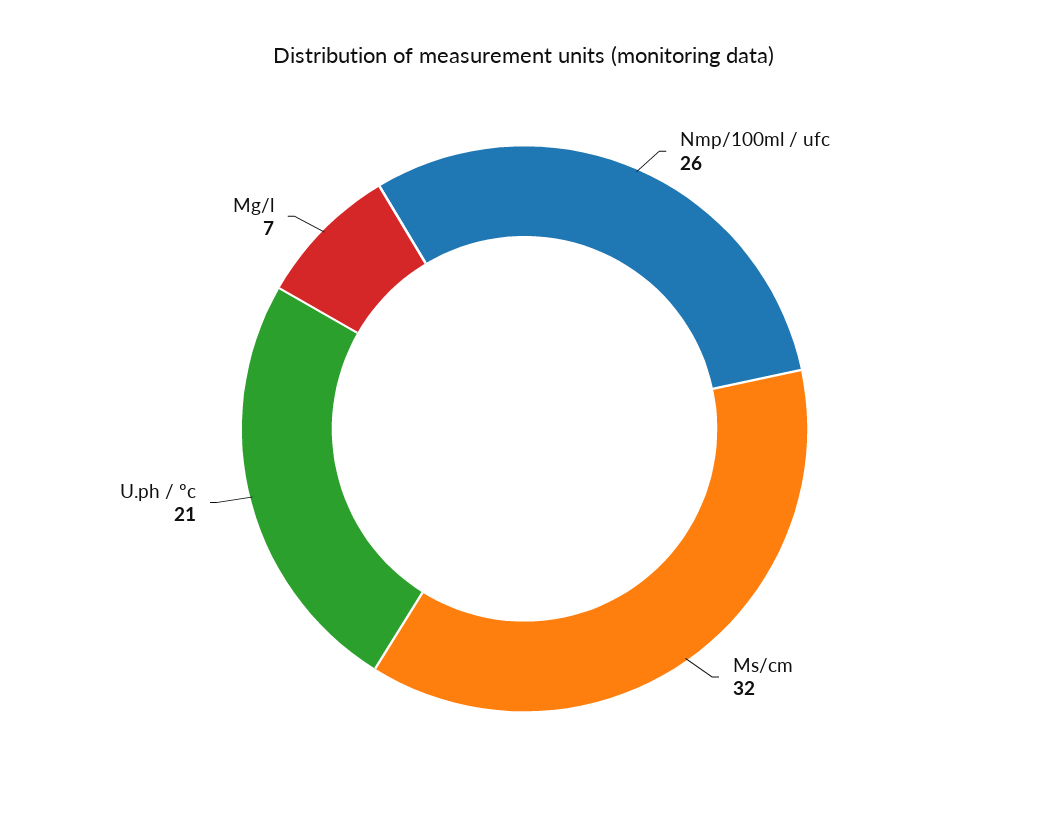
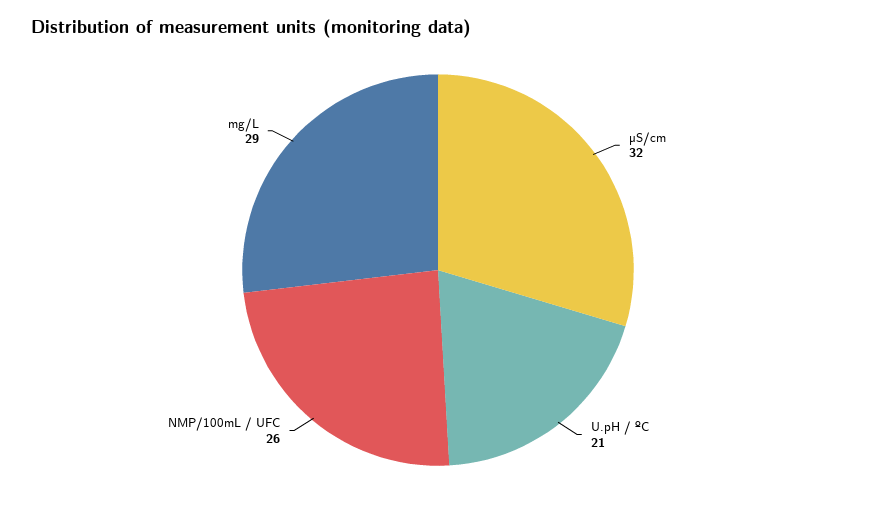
  {
    "Nmp/100ml / ufc": 26,
    "Μs/cm": 32,
    "U.ph / ºc": 21,
-   "Mg/l": 7
+   "Mg/l": 29
  }

